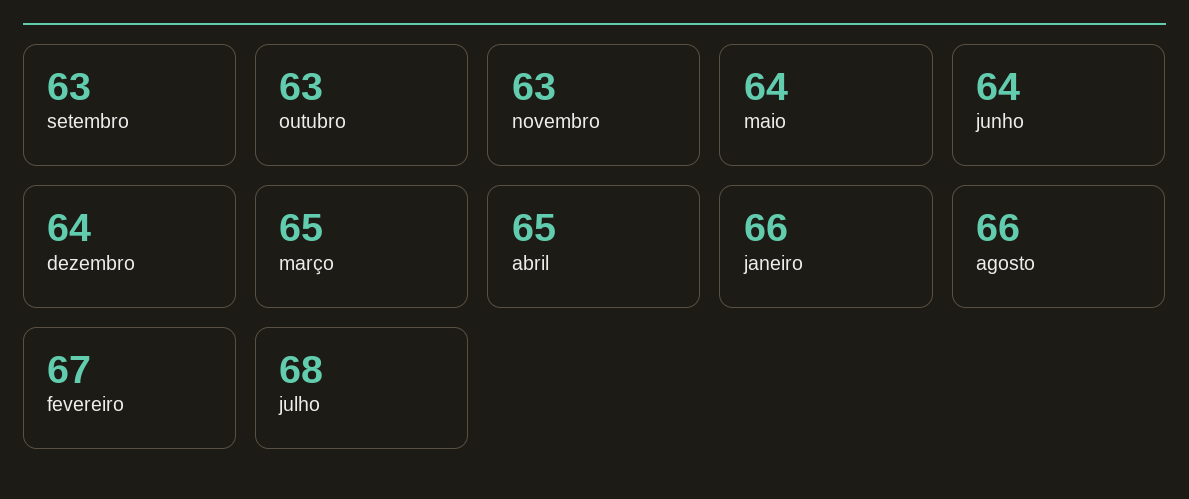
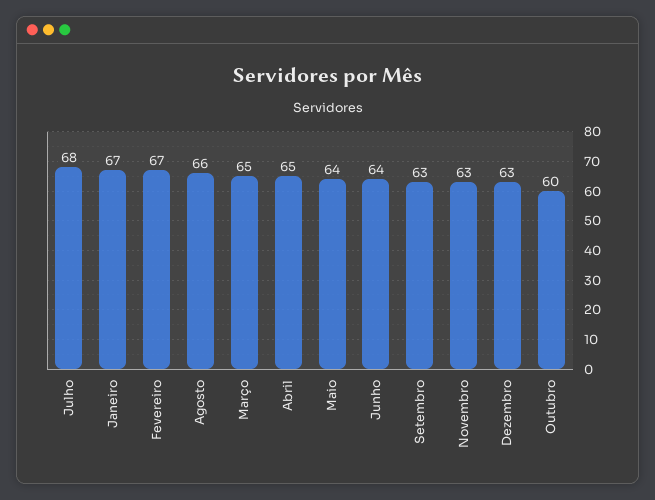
  {
    "setembro": 63,
-   "outubro": 63,
+   "outubro": 60,
    "novembro": 63,
    "maio": 64,
    "junho": 64,
-   "dezembro": 64,
+   "dezembro": 63,
    "março": 65,
    "abril": 65,
-   "janeiro": 66,
+   "janeiro": 67,
    "agosto": 66,
    "fevereiro": 67,
    "julho": 68
  }

